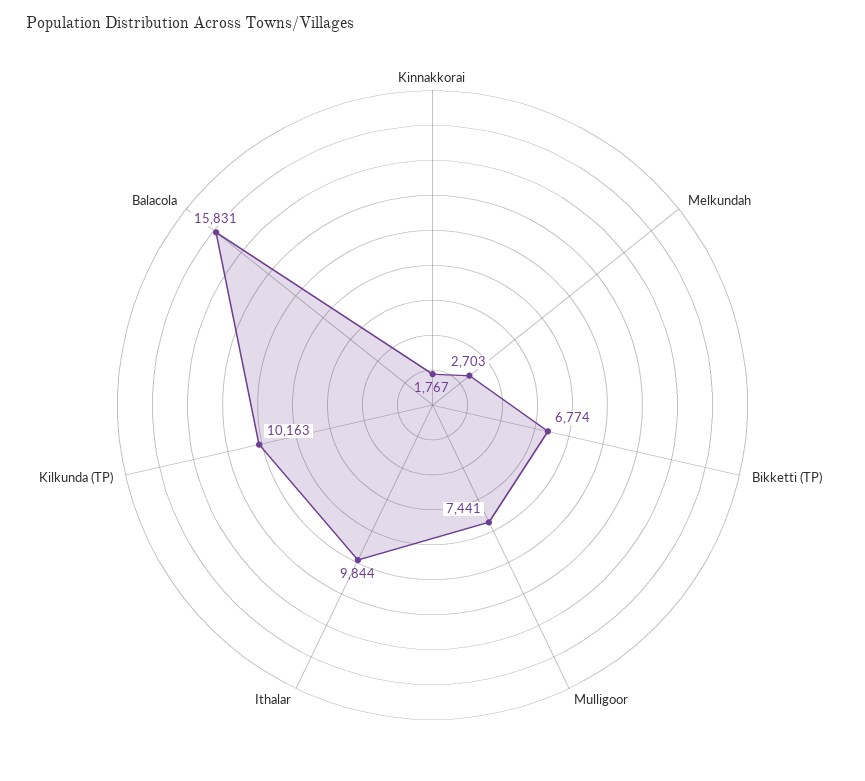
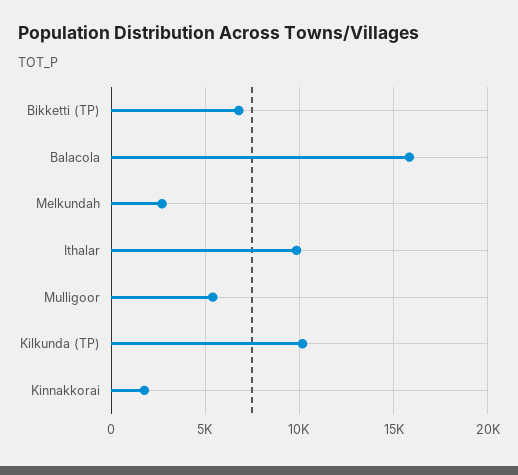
  {
    "Kinnakkorai": 1767,
    "Melkundah": 2703,
    "Bikketti (TP)": 6774,
-   "Mulligoor": 7441,
+   "Mulligoor": 5500,
    "Ithalar": 9844,
    "Kilkunda (TP)": 10163,
    "Balacola": 15831
  }

